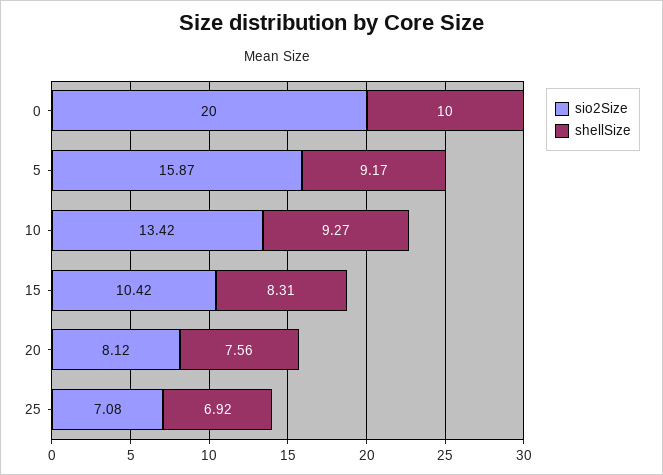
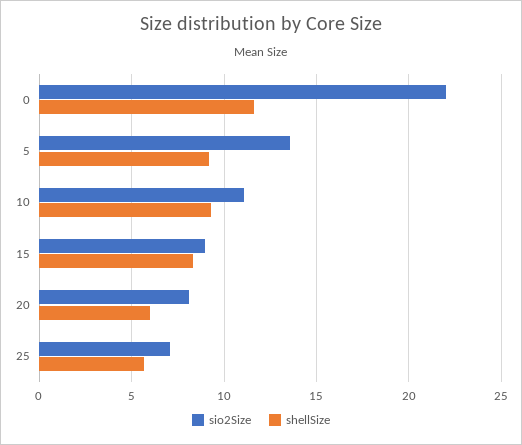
  {
    "sio2Size": {
-     "0": 20,
+     "0": 22,
-     "5": 15.87,
+     "5": 13.5,
-     "10": 13.42,
+     "10": 11,
-     "15": 10.42,
+     "15": 9,
      "20": 8.12,
      "25": 7.08
    },
    "shellSize": {
-     "0": 10,
+     "0": 11.5,
      "5": 9.17,
      "10": 9.27,
      "15": 8.31,
-     "20": 7.56,
+     "20": 6,
-     "25": 6.92
+     "25": 5.5
    }
  }

